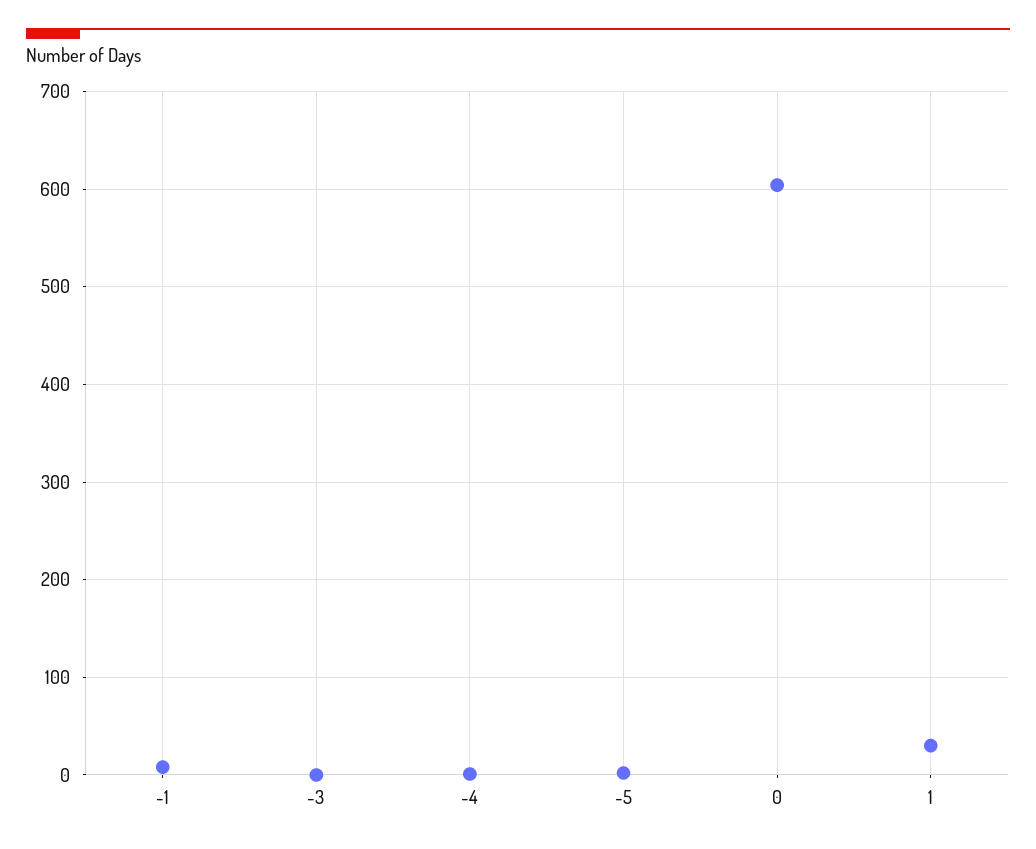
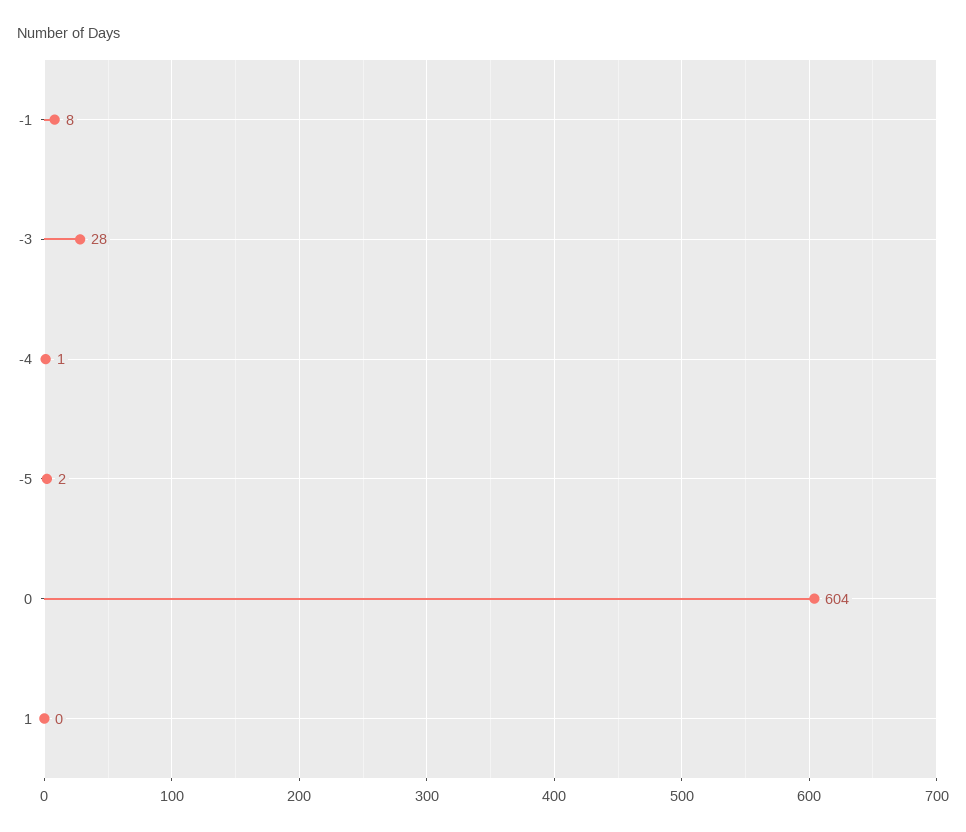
  {
    "-1": 8,
-   "-3": 0,
+   "-3": 28,
    "-4": 1,
    "-5": 2,
    "0": 604,
-   "1": 30
+   "1": 0
  }

